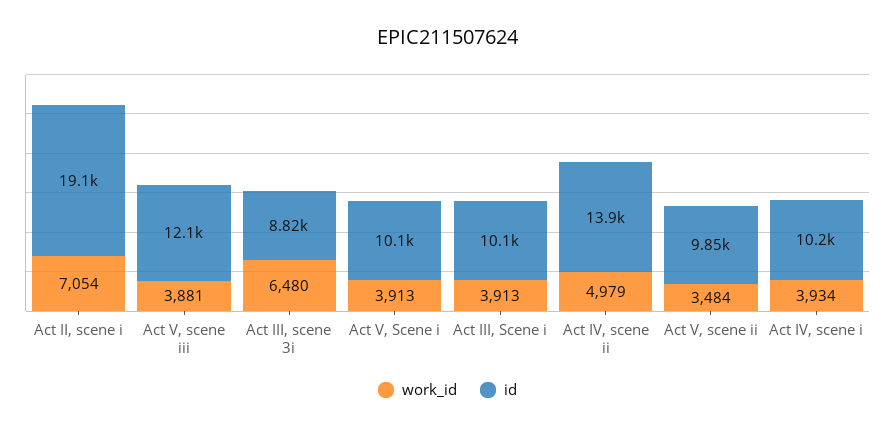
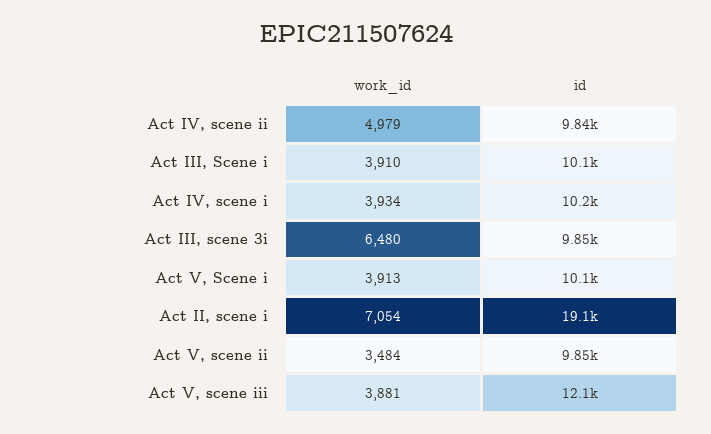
  {
    "work_id": {
      "Act II, scene i": 7054,
      "Act V, scene iii": 3881,
      "Act III, scene 3i": 6480,
      "Act V, Scene i": 3913,
-     "Act III, Scene i": 3913,
+     "Act III, Scene i": 3910,
      "Act IV, scene ii": 4979,
      "Act V, scene ii": 3484,
      "Act IV, scene i": 3934
    },
    "id": {
      "Act II, scene i": 19100,
      "Act V, scene iii": 12100,
-     "Act III, scene 3i": 8820,
+     "Act III, scene 3i": 9850,
      "Act V, Scene i": 10100,
      "Act III, Scene i": 10100,
-     "Act IV, scene ii": 13900,
+     "Act IV, scene ii": 9840,
      "Act V, scene ii": 9850,
      "Act IV, scene i": 10200
    }
  }

